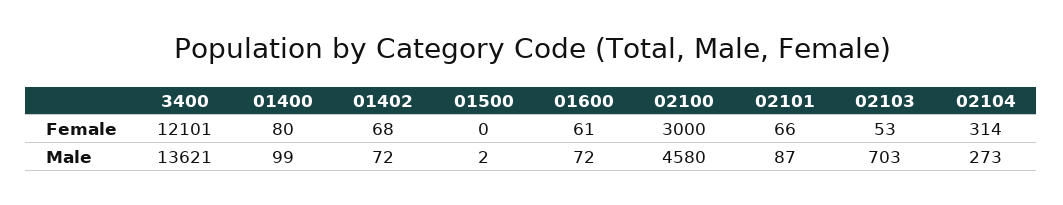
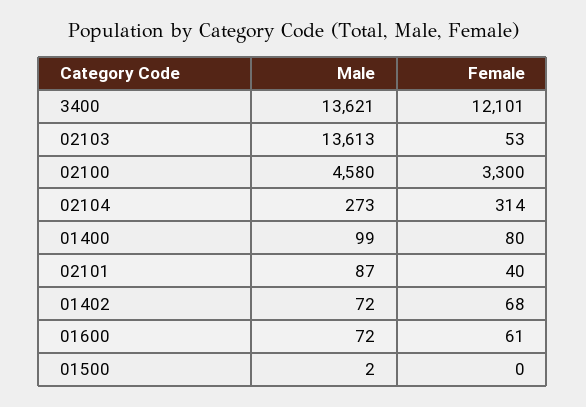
  {
    "3400": {
      "Female": 12101,
      "Male": 13621
    },
    "01400": {
      "Female": 80,
      "Male": 99
    },
    "01402": {
      "Female": 68,
      "Male": 72
    },
    "01500": {
      "Female": 0,
      "Male": 2
    },
    "01600": {
      "Female": 61,
      "Male": 72
    },
    "02100": {
-     "Female": 3000,
+     "Female": 3300,
      "Male": 4580
    },
    "02101": {
-     "Female": 66,
+     "Female": 40,
      "Male": 87
    },
    "02103": {
      "Female": 53,
-     "Male": 703
+     "Male": 13613
    },
    "02104": {
      "Female": 314,
      "Male": 273
    }
  }

